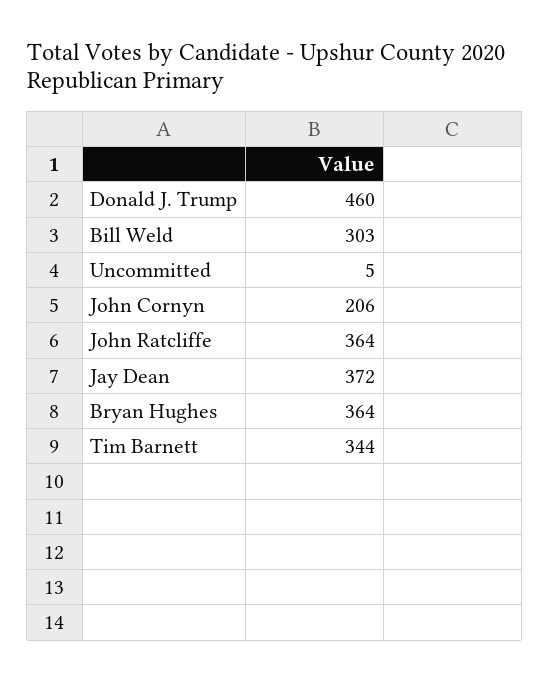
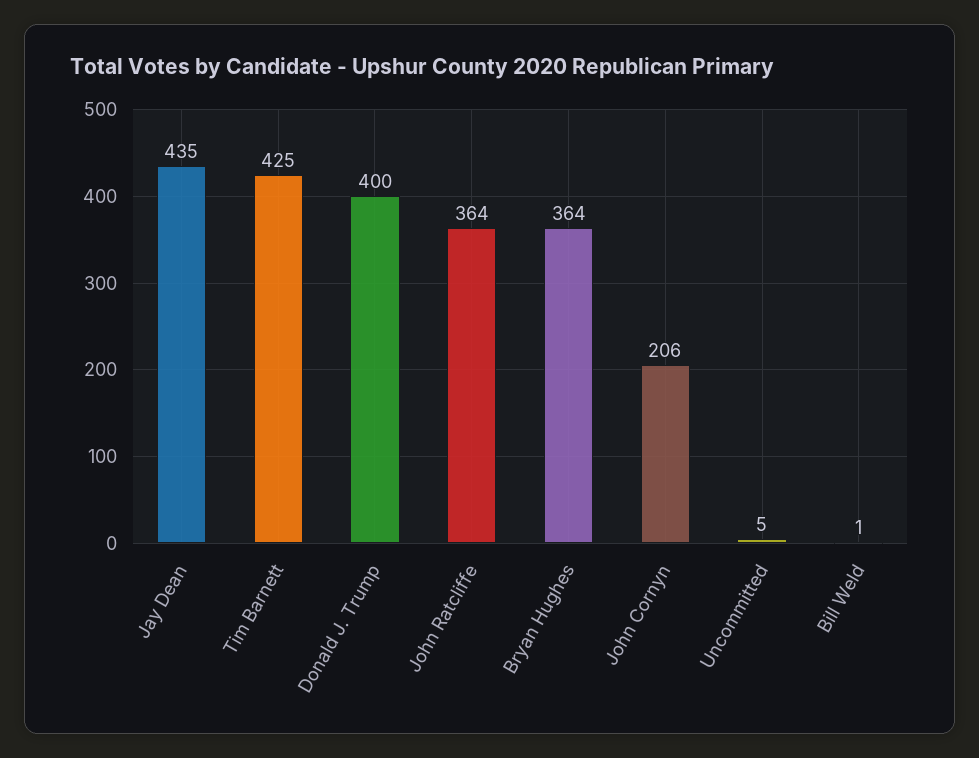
  {
-   "Donald J. Trump": 460,
+   "Donald J. Trump": 400,
-   "Bill Weld": 303,
+   "Bill Weld": 1,
    "Uncommitted": 5,
    "John Cornyn": 206,
    "John Ratcliffe": 364,
-   "Jay Dean": 372,
+   "Jay Dean": 435,
    "Bryan Hughes": 364,
-   "Tim Barnett": 344
+   "Tim Barnett": 425
  }

